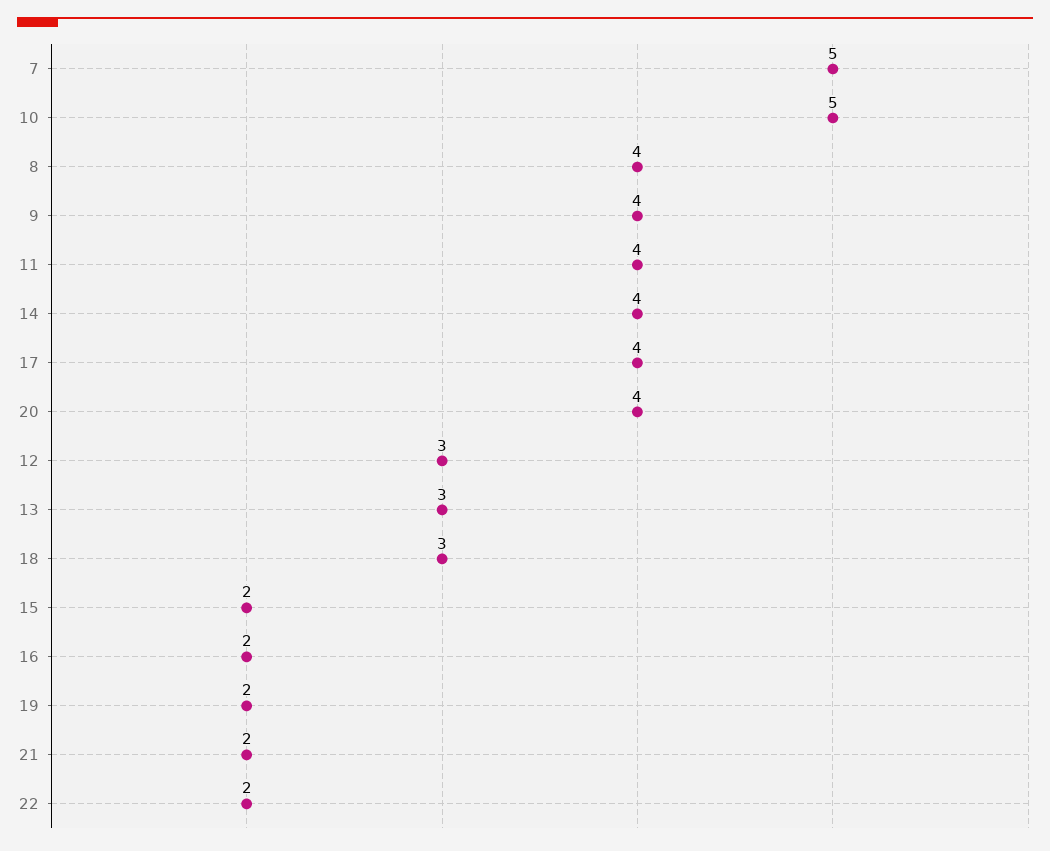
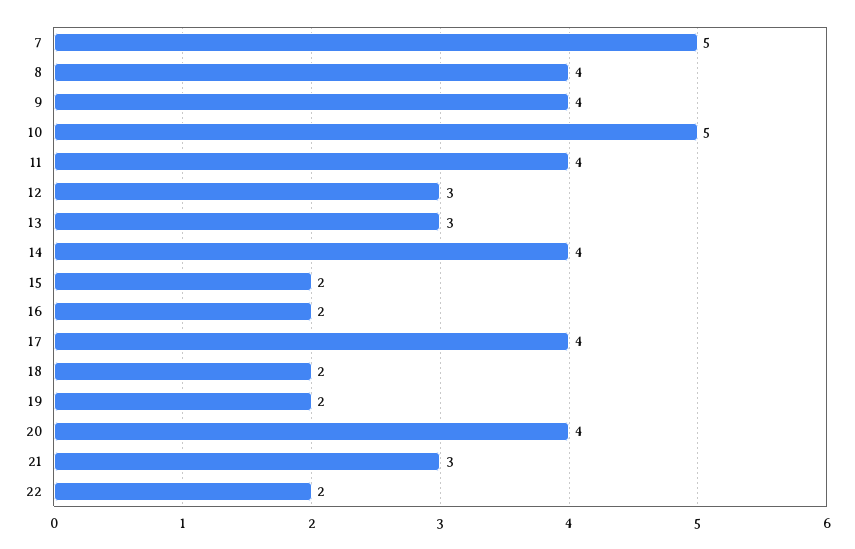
  {
    "7": 5,
    "10": 5,
    "8": 4,
    "9": 4,
    "11": 4,
    "14": 4,
    "17": 4,
    "20": 4,
    "12": 3,
    "13": 3,
-   "18": 3,
+   "18": 2,
    "15": 2,
    "16": 2,
    "19": 2,
-   "21": 2,
+   "21": 3,
    "22": 2
  }

